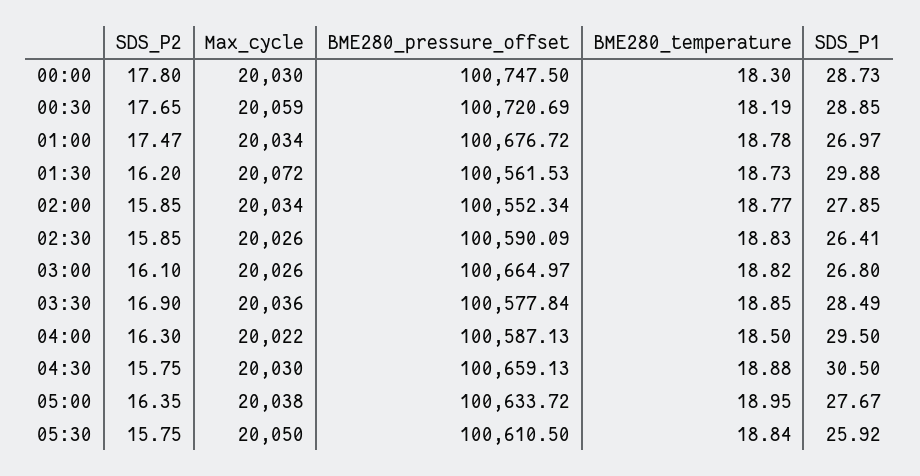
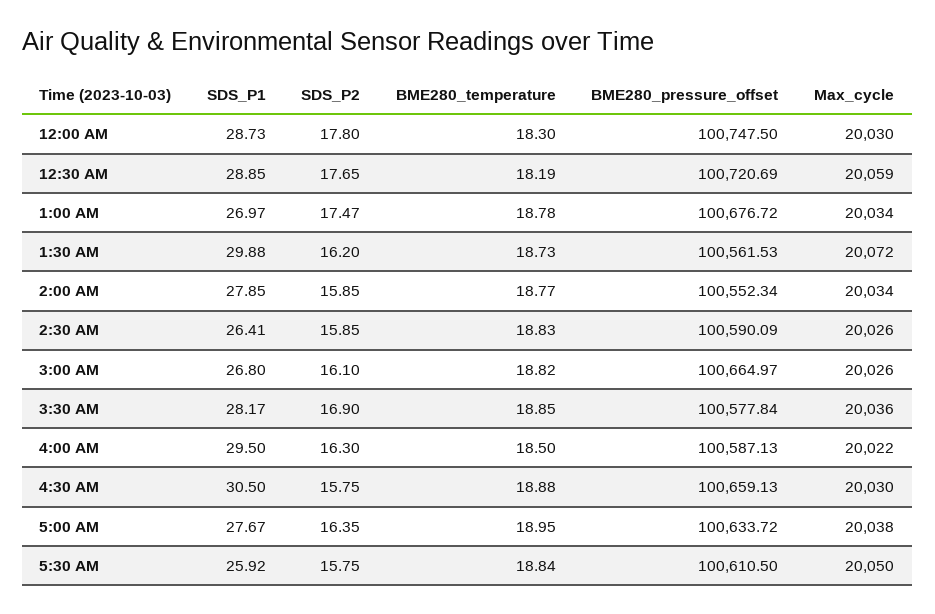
  {
    "SDS_P2": {
      "00:00": 17.8,
      "00:30": 17.65,
      "01:00": 17.47,
      "01:30": 16.2,
      "02:00": 15.85,
      "02:30": 15.85,
      "03:00": 16.1,
      "03:30": 16.9,
      "04:00": 16.3,
      "04:30": 15.75,
      "05:00": 16.35,
      "05:30": 15.75
    },
    "Max_cycle": {
      "00:00": 20030,
      "00:30": 20059,
      "01:00": 20034,
      "01:30": 20072,
      "02:00": 20034,
      "02:30": 20026,
      "03:00": 20026,
      "03:30": 20036,
      "04:00": 20022,
      "04:30": 20030,
      "05:00": 20038,
      "05:30": 20050
    },
    "BME280_pressure_offset": {
      "00:00": 100747.5,
      "00:30": 100720.69,
      "01:00": 100676.72,
      "01:30": 100561.53,
      "02:00": 100552.34,
      "02:30": 100590.09,
      "03:00": 100664.97,
      "03:30": 100577.84,
      "04:00": 100587.13,
      "04:30": 100659.13,
      "05:00": 100633.72,
      "05:30": 100610.5
    },
    "BME280_temperature": {
      "00:00": 18.3,
      "00:30": 18.19,
      "01:00": 18.78,
      "01:30": 18.73,
      "02:00": 18.77,
      "02:30": 18.83,
      "03:00": 18.82,
      "03:30": 18.85,
      "04:00": 18.5,
      "04:30": 18.88,
      "05:00": 18.95,
      "05:30": 18.84
    },
    "SDS_P1": {
      "00:00": 28.73,
      "00:30": 28.85,
      "01:00": 26.97,
      "01:30": 29.88,
      "02:00": 27.85,
      "02:30": 26.41,
      "03:00": 26.8,
-     "03:30": 28.49,
+     "03:30": 28.17,
      "04:00": 29.5,
      "04:30": 30.5,
      "05:00": 27.67,
      "05:30": 25.92
    }
  }

